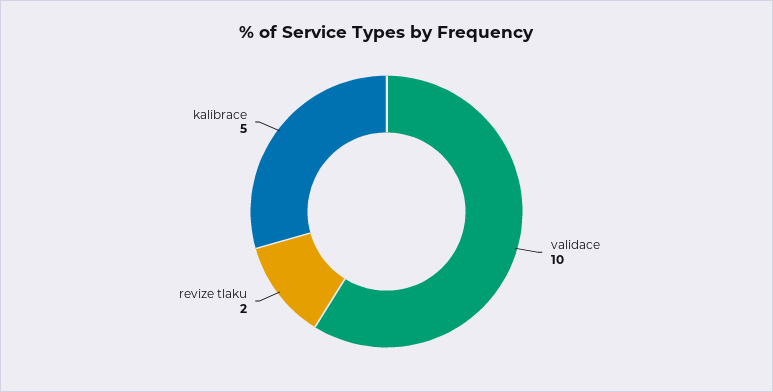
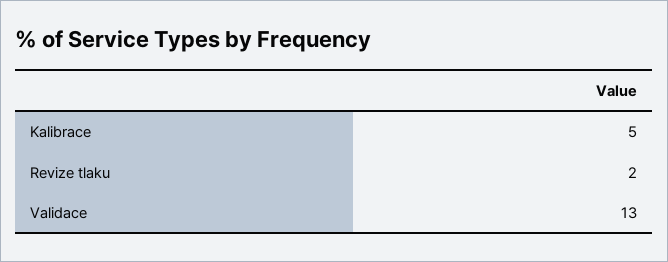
  {
-   "validace": 10,
+   "validace": 13,
    "revize tlaku": 2,
    "kalibrace": 5
  }

